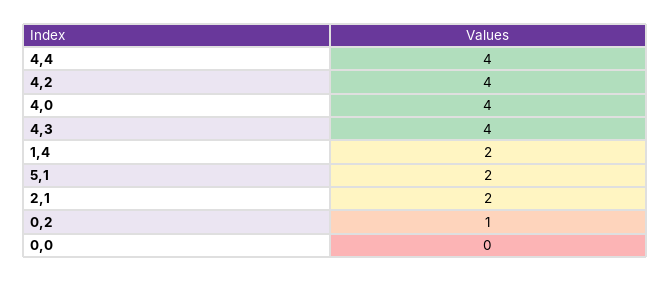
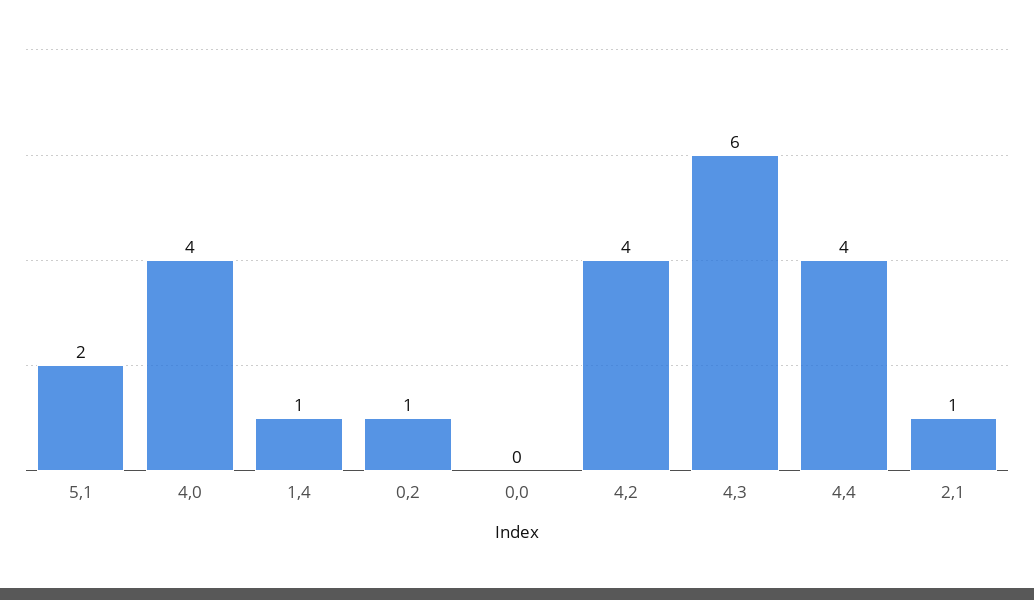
  {
    "4,4": 4,
    "4,2": 4,
    "4,0": 4,
-   "4,3": 4,
+   "4,3": 6,
-   "1,4": 2,
+   "1,4": 1,
    "5,1": 2,
-   "2,1": 2,
+   "2,1": 1,
    "0,2": 1,
    "0,0": 0
  }

